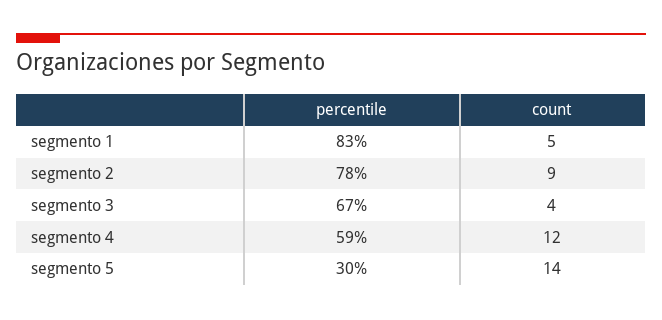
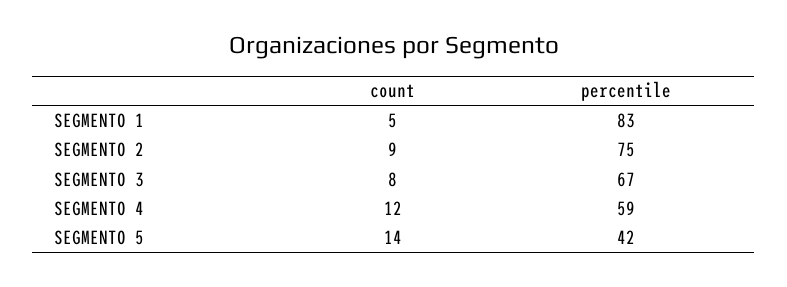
  {
    "percentile": {
      "segmento 1": 83,
-     "segmento 2": 78,
+     "segmento 2": 75,
      "segmento 3": 67,
      "segmento 4": 59,
-     "segmento 5": 30
+     "segmento 5": 42
    },
    "count": {
      "segmento 1": 5,
      "segmento 2": 9,
-     "segmento 3": 4,
+     "segmento 3": 8,
      "segmento 4": 12,
      "segmento 5": 14
    }
  }

